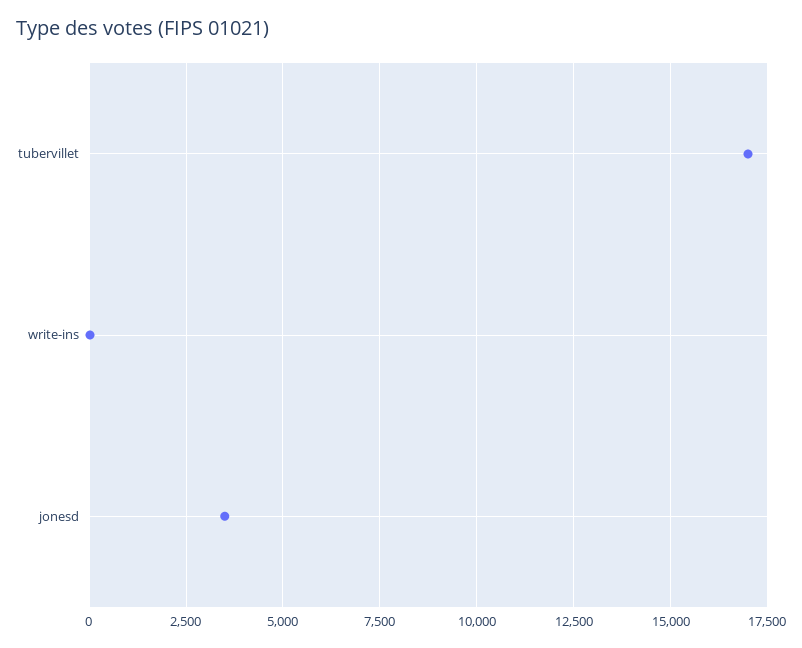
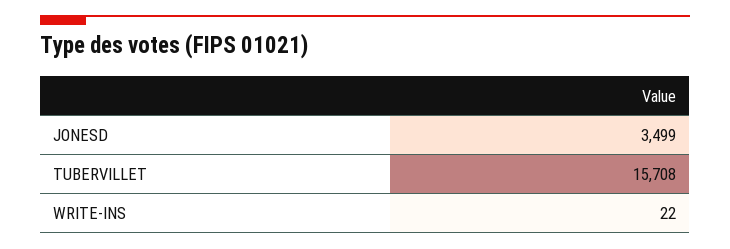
  {
-   "tubervillet": 17000,
+   "tubervillet": 15708,
    "write-ins": 22,
    "jonesd": 3499
  }

